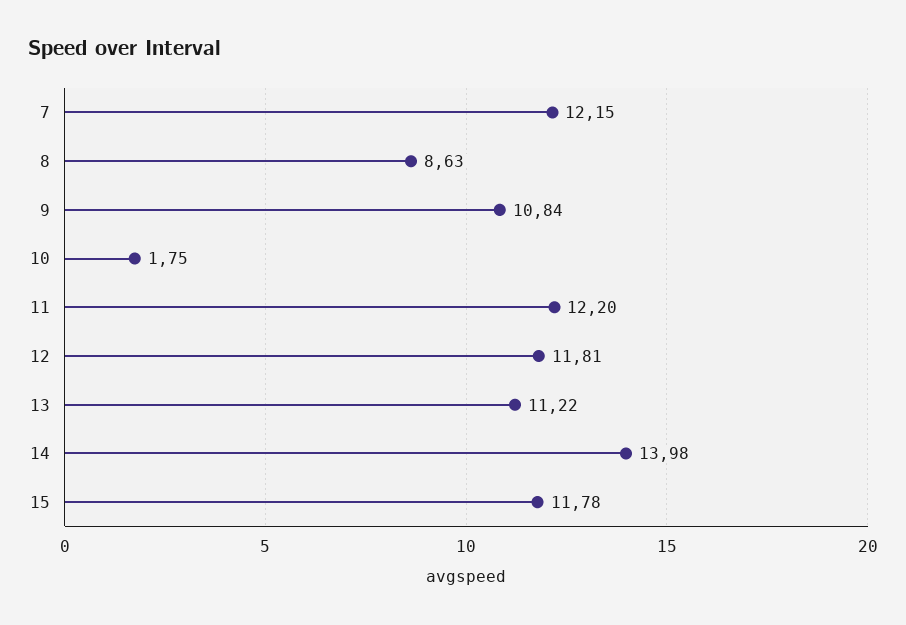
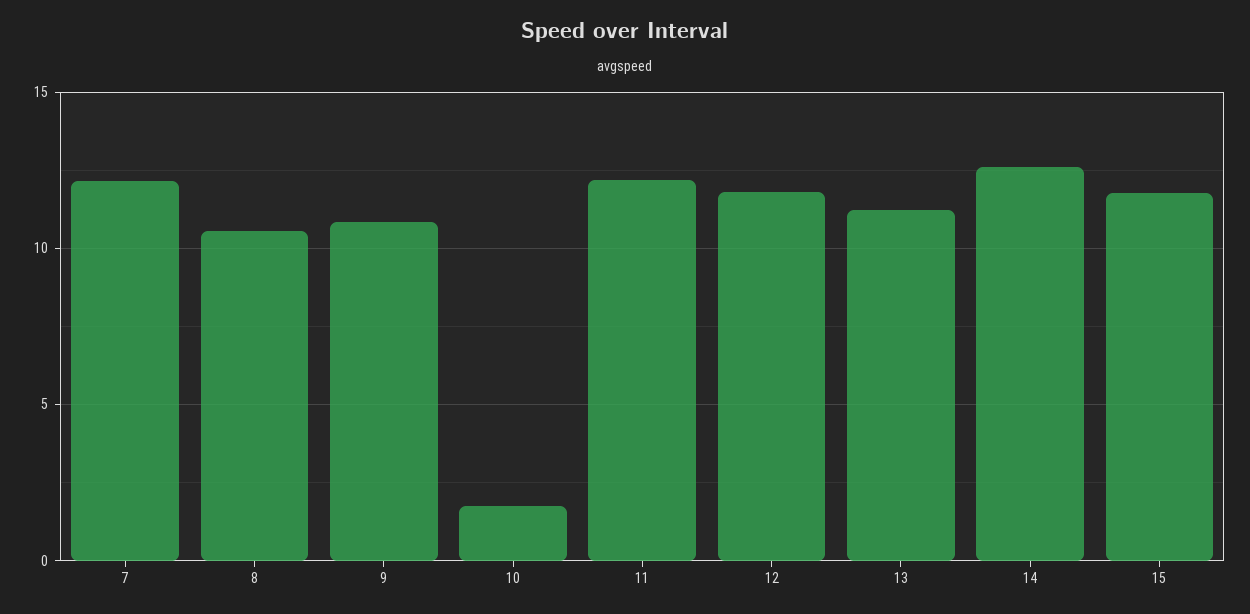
  {
    "7": 12.15,
-   "8": 8.63,
+   "8": 10.5,
    "9": 10.84,
    "10": 1.75,
    "11": 12.2,
    "12": 11.81,
    "13": 11.22,
-   "14": 13.98,
+   "14": 12.5,
    "15": 11.78
  }

